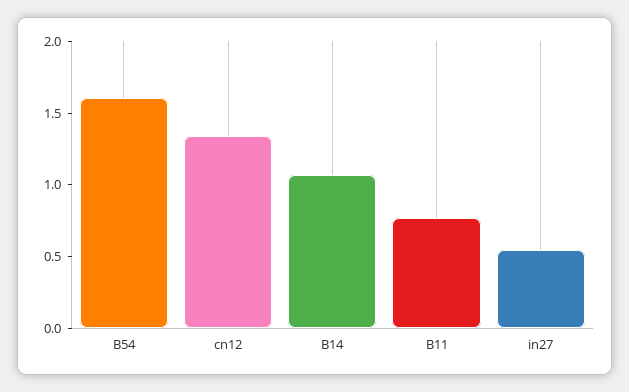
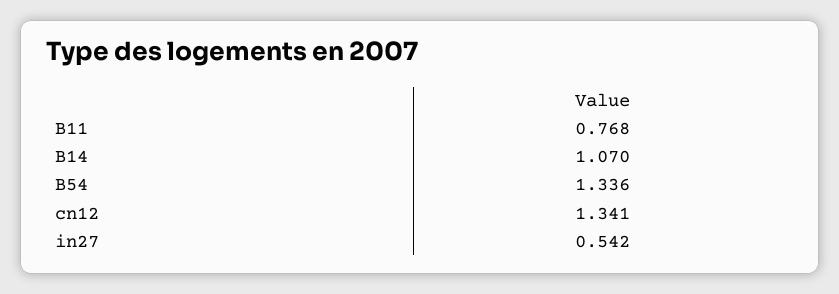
  {
-   "B54": 1.6,
+   "B54": 1.336,
    "cn12": 1.341,
    "B14": 1.07,
    "B11": 0.768,
    "in27": 0.542
  }

